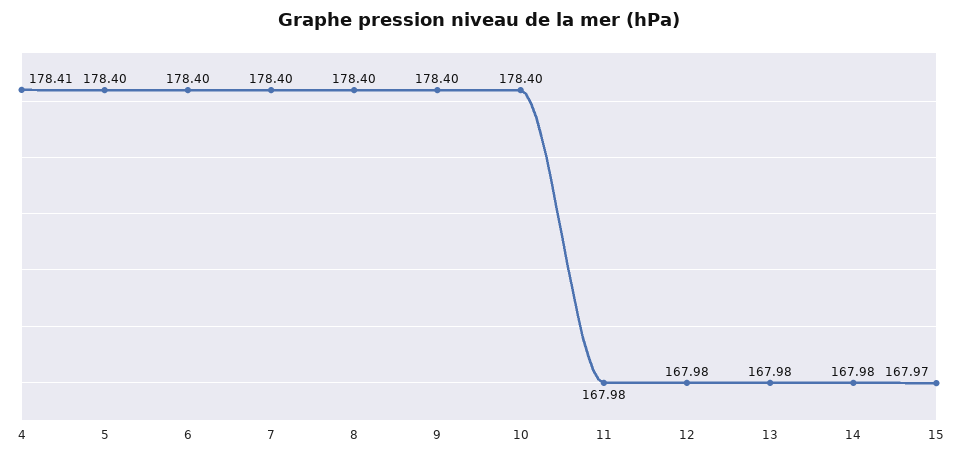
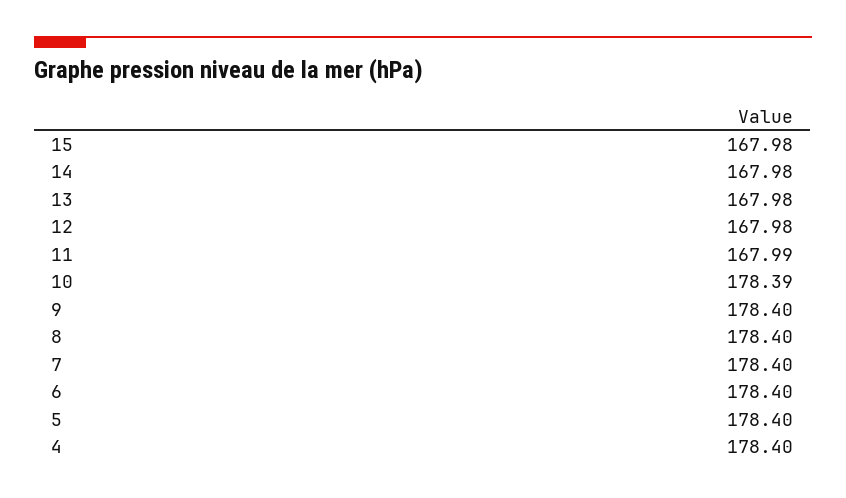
  {
-   "4": 178.41,
+   "4": 178.4,
    "5": 178.4,
    "6": 178.4,
    "7": 178.4,
    "8": 178.4,
    "9": 178.4,
-   "10": 178.4,
+   "10": 178.39,
-   "11": 167.98,
+   "11": 167.99,
    "12": 167.98,
    "13": 167.98,
    "14": 167.98,
-   "15": 167.97
+   "15": 167.98
  }

